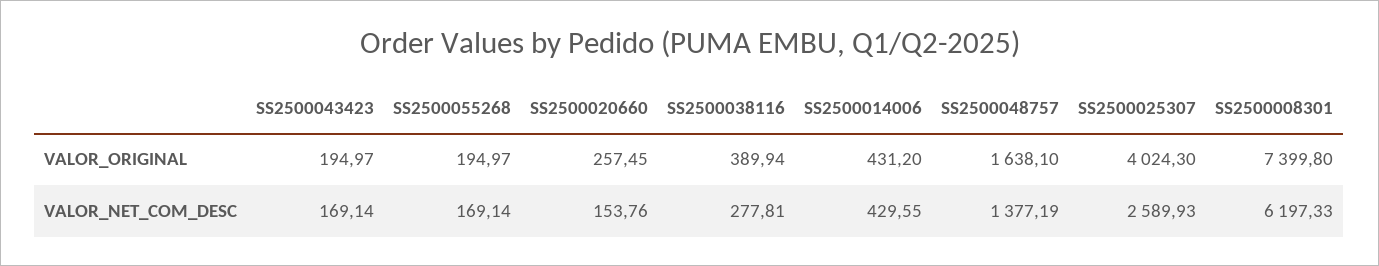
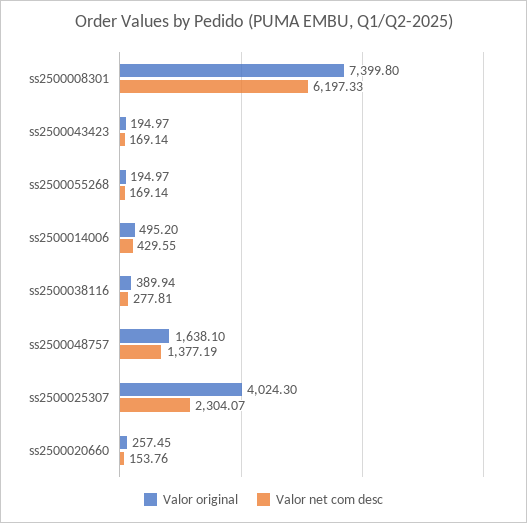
  {
    "VALOR_ORIGINAL": {
      "SS2500043423": 194.97,
      "SS2500055268": 194.97,
      "SS2500020660": 257.45,
      "SS2500038116": 389.94,
-     "SS2500014006": 431.2,
+     "SS2500014006": 495.2,
      "SS2500048757": 1638.1,
      "SS2500025307": 4024.3,
      "SS2500008301": 7399.8
    },
    "VALOR_NET_COM_DESC": {
      "SS2500043423": 169.14,
      "SS2500055268": 169.14,
      "SS2500020660": 153.76,
      "SS2500038116": 277.81,
      "SS2500014006": 429.55,
      "SS2500048757": 1377.19,
-     "SS2500025307": 2589.93,
+     "SS2500025307": 2304.07,
      "SS2500008301": 6197.33
    }
  }

